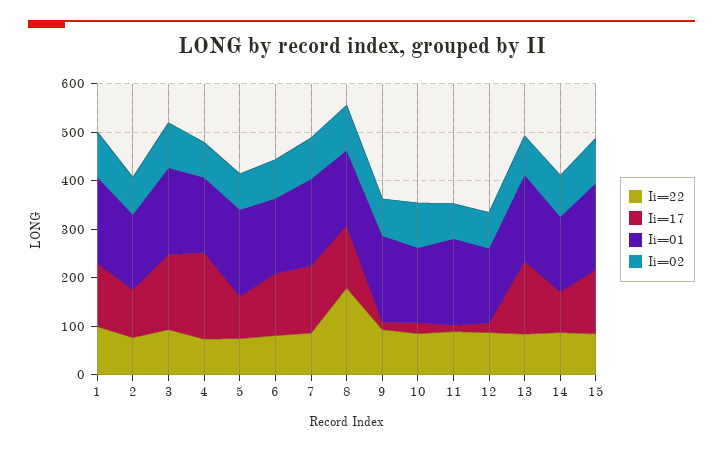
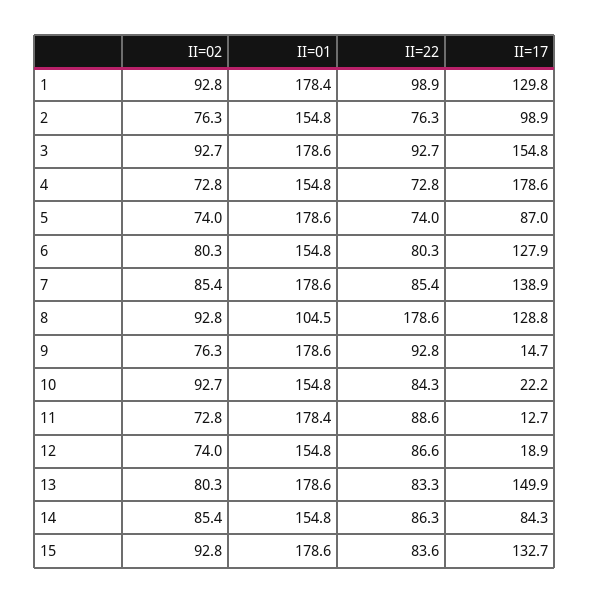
  {
    "Ii=22": {
      "1": 98.9,
      "2": 76.3,
      "3": 92.7,
      "4": 72.8,
      "5": 74,
      "6": 80.3,
      "7": 85.4,
      "8": 178.6,
      "9": 92.8,
      "10": 84.3,
      "11": 88.6,
      "12": 86.6,
      "13": 83.3,
      "14": 86.3,
      "15": 83.6
    },
    "Ii=17": {
      "1": 129.8,
      "2": 98.9,
      "3": 154.8,
      "4": 178.6,
      "5": 87,
      "6": 127.9,
      "7": 138.9,
      "8": 128.8,
      "9": 14.7,
      "10": 22.2,
      "11": 12.7,
      "12": 18.9,
      "13": 149.9,
      "14": 84.3,
      "15": 132.7
    },
    "Ii=01": {
      "1": 178.4,
      "2": 154.8,
      "3": 178.6,
      "4": 154.8,
      "5": 178.6,
      "6": 154.8,
      "7": 178.6,
-     "8": 160,
+     "8": 104.5,
      "9": 178.6,
      "10": 154.8,
      "11": 178.4,
      "12": 154.8,
      "13": 178.6,
      "14": 154.8,
      "15": 178.6
    },
    "Ii=02": {
      "1": 92.8,
      "2": 76.3,
      "3": 92.7,
      "4": 72.8,
      "5": 74,
      "6": 80.3,
      "7": 85.4,
      "8": 92.8,
      "9": 76.3,
      "10": 92.7,
      "11": 72.8,
      "12": 74,
      "13": 80.3,
      "14": 85.4,
      "15": 92.8
    }
  }

